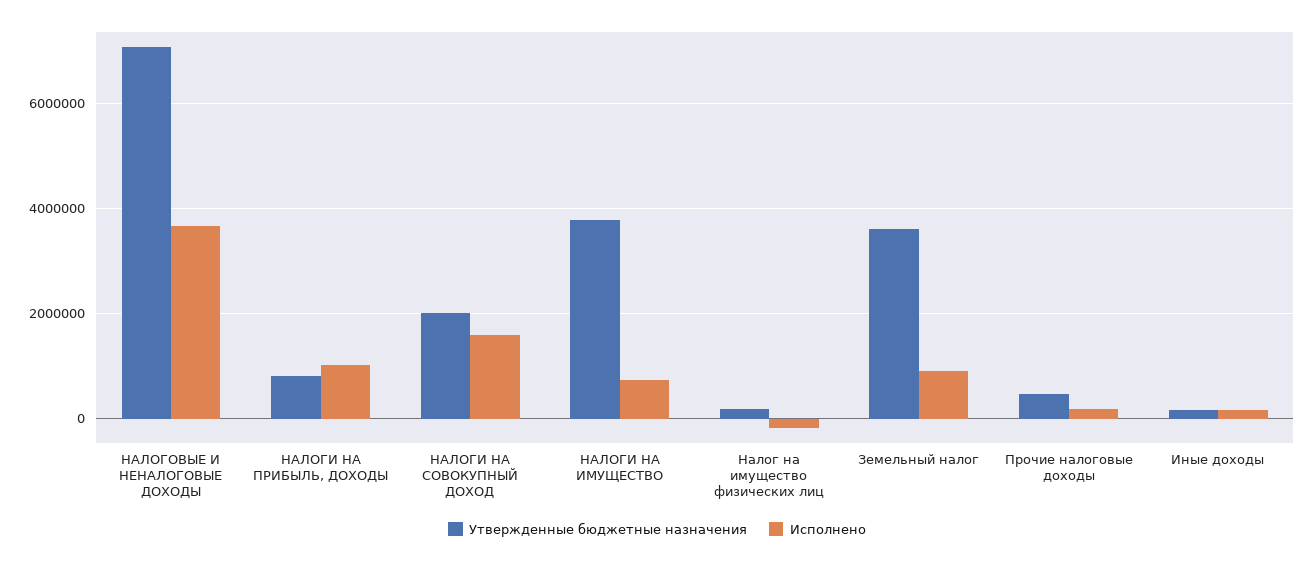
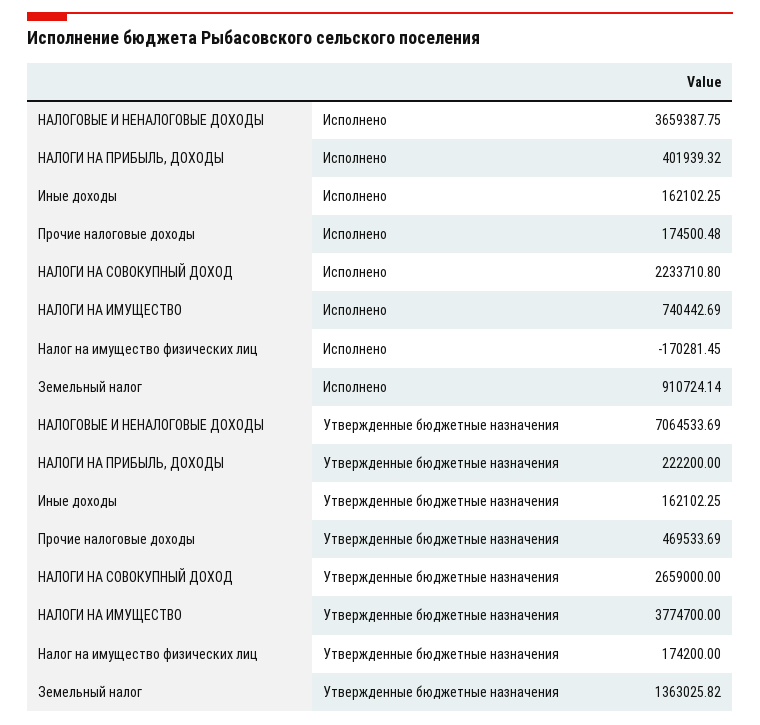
  {
    "Утвержденные бюджетные назначения": {
      "НАЛОГОВЫЕ И НЕНАЛОГОВЫЕ ДОХОДЫ": 7064533.69,
-     "НАЛОГИ НА ПРИБЫЛЬ, ДОХОДЫ": 800000,
+     "НАЛОГИ НА ПРИБЫЛЬ, ДОХОДЫ": 222200,
-     "НАЛОГИ НА СОВОКУПНЫЙ ДОХОД": 2000000,
+     "НАЛОГИ НА СОВОКУПНЫЙ ДОХОД": 2659000,
      "НАЛОГИ НА ИМУЩЕСТВО": 3774700,
      "Налог на имущество физических лиц": 174200,
-     "Земельный налог": 3600000,
+     "Земельный налог": 1363025.82,
      "Прочие налоговые доходы": 469533.69,
      "Иные доходы": 162102.25
    },
    "Исполнено": {
      "НАЛОГОВЫЕ И НЕНАЛОГОВЫЕ ДОХОДЫ": 3659387.75,
-     "НАЛОГИ НА ПРИБЫЛЬ, ДОХОДЫ": 1000000,
+     "НАЛОГИ НА ПРИБЫЛЬ, ДОХОДЫ": 401939.32,
-     "НАЛОГИ НА СОВОКУПНЫЙ ДОХОД": 1600000,
+     "НАЛОГИ НА СОВОКУПНЫЙ ДОХОД": 2233710.8,
      "НАЛОГИ НА ИМУЩЕСТВО": 740442.69,
      "Налог на имущество физических лиц": -170281.45,
      "Земельный налог": 910724.14,
      "Прочие налоговые доходы": 174500.48,
      "Иные доходы": 162102.25
    }
  }

